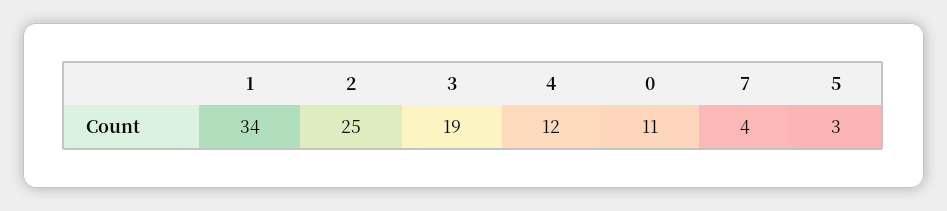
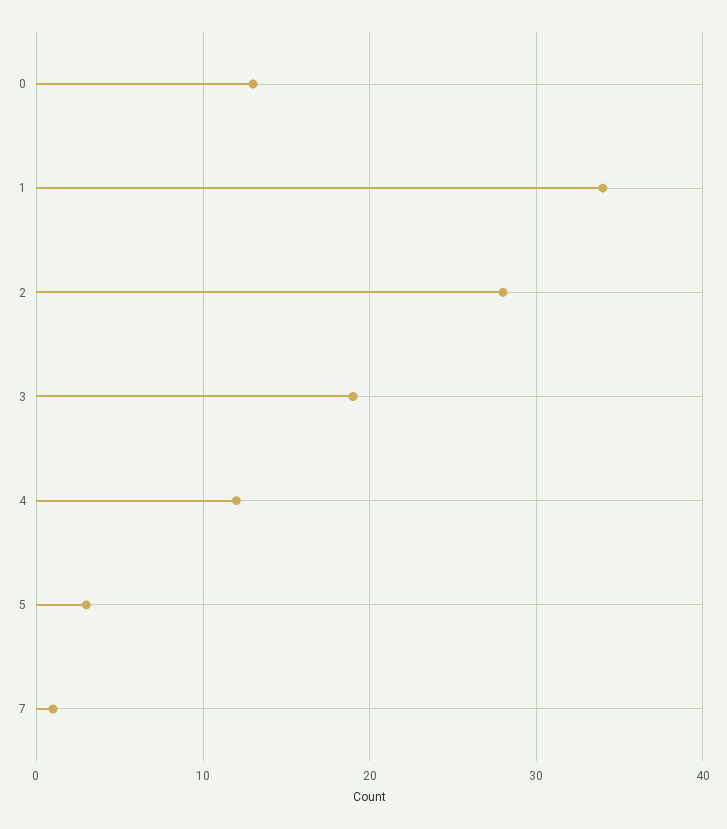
  {
    "1": 34,
-   "2": 25,
+   "2": 28,
    "3": 19,
    "4": 12,
-   "0": 11,
+   "0": 13,
-   "7": 4,
+   "7": 1,
    "5": 3
  }

